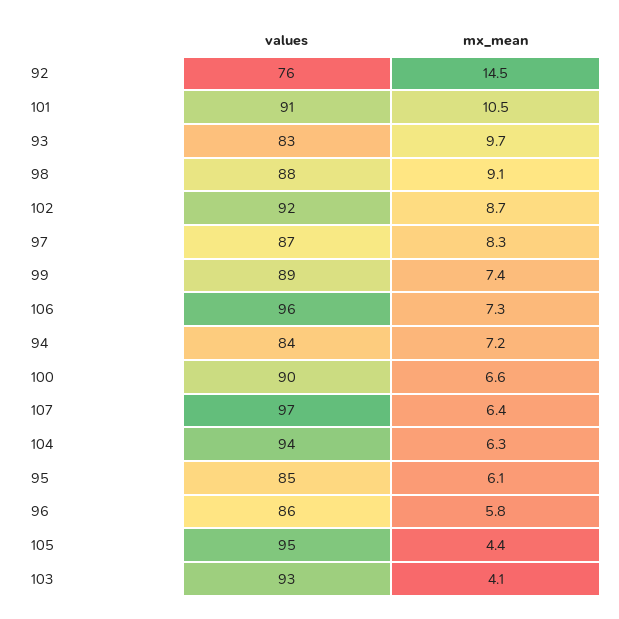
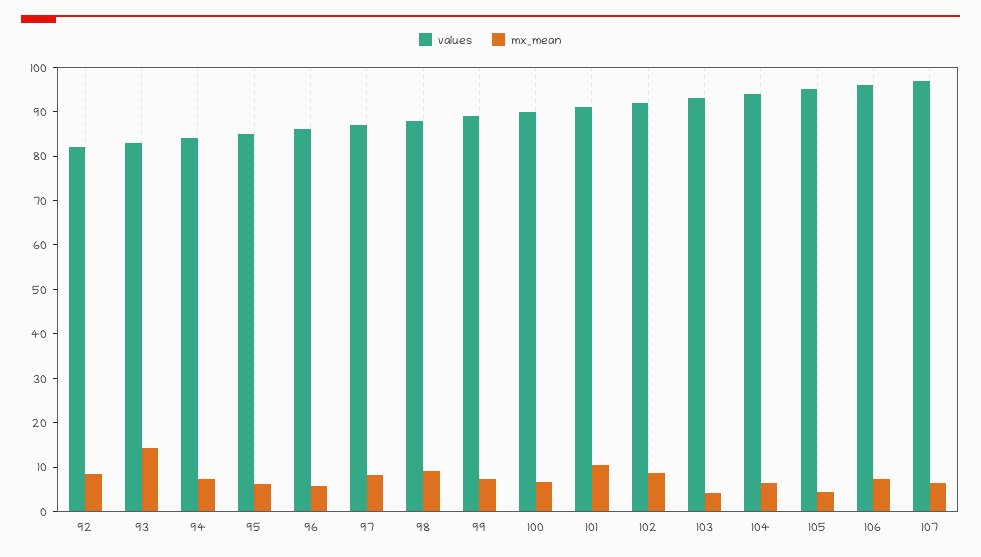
  {
    "values": {
-     "92": 76,
+     "92": 82,
      "101": 91,
      "93": 83,
      "98": 88,
      "102": 92,
      "97": 87,
      "99": 89,
      "106": 96,
      "94": 84,
      "100": 90,
      "107": 97,
      "104": 94,
      "95": 85,
      "96": 86,
      "105": 95,
      "103": 93
    },
    "mx_mean": {
-     "92": 14.5,
+     "92": 8,
      "101": 10.5,
-     "93": 9.7,
+     "93": 14,
      "98": 9.1,
      "102": 8.7,
      "97": 8.3,
      "99": 7.4,
      "106": 7.3,
      "94": 7.2,
      "100": 6.6,
      "107": 6.4,
      "104": 6.3,
      "95": 6.1,
      "96": 5.8,
      "105": 4.4,
      "103": 4.1
    }
  }

